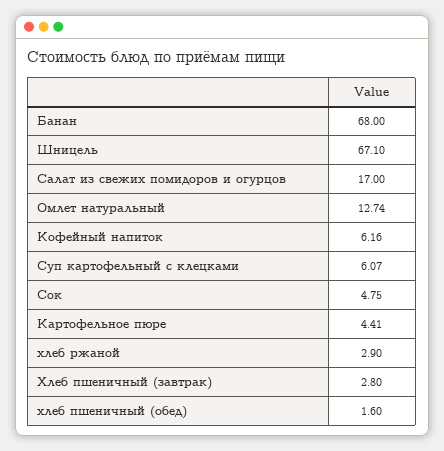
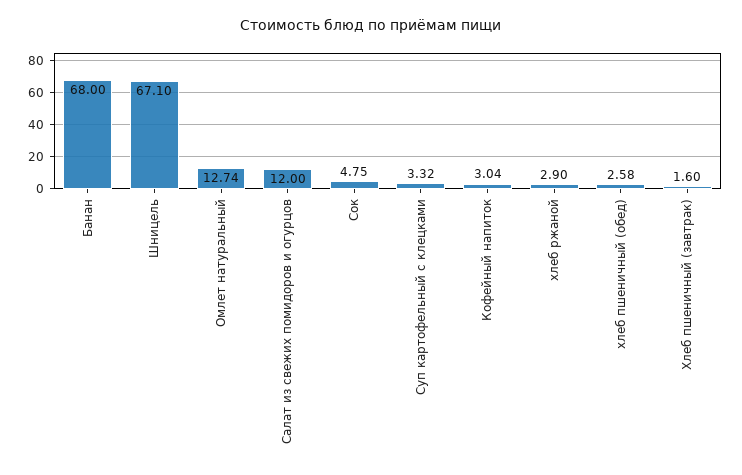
  {
    "Банан": 68,
    "Шницель": 67.1,
-   "Салат из свежих помидоров и огурцов": 17,
+   "Салат из свежих помидоров и огурцов": 12,
    "Омлет натуральный": 12.74,
-   "Кофейный напиток": 6.16,
+   "Кофейный напиток": 3.04,
-   "Суп картофельный с клецками": 6.07,
+   "Суп картофельный с клецками": 3.32,
    "Сок": 4.75,
-   "Картофельное пюре": 4.41,
    "хлеб ржаной": 2.9,
-   "Хлеб пшеничный (завтрак)": 2.8,
+   "Хлеб пшеничный (завтрак)": 1.6,
-   "хлеб пшеничный (обед)": 1.6
+   "хлеб пшеничный (обед)": 2.58
  }

